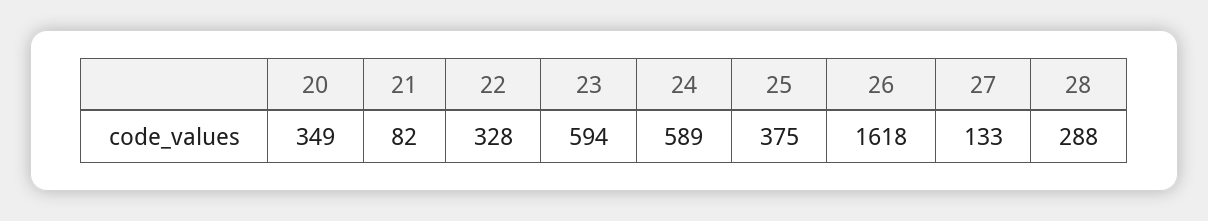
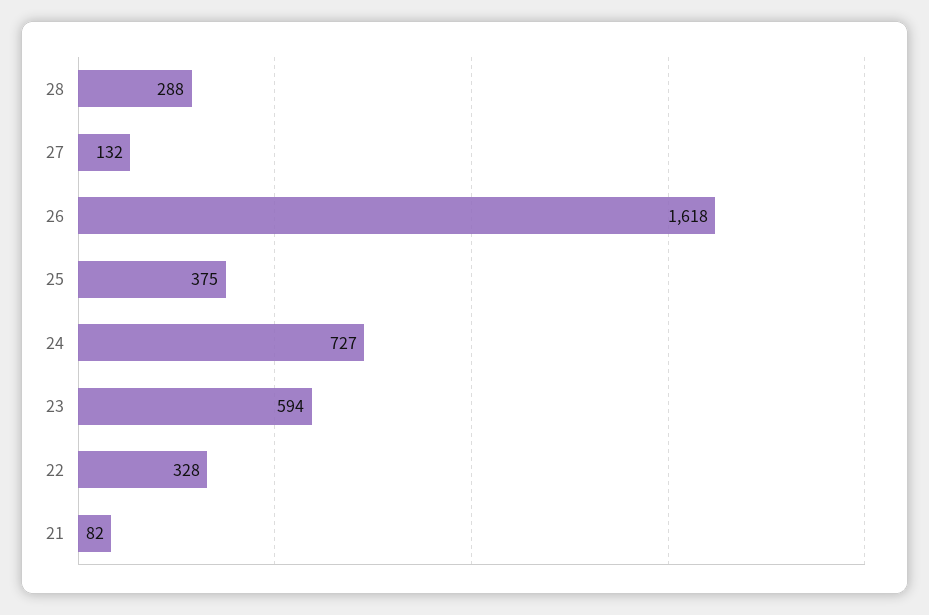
  {
-   "20": 349,
    "21": 82,
    "22": 328,
    "23": 594,
-   "24": 589,
+   "24": 727,
    "25": 375,
    "26": 1618,
-   "27": 133,
+   "27": 132,
    "28": 288
  }

